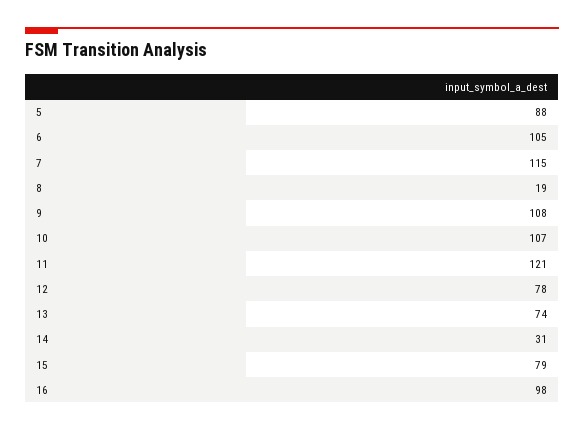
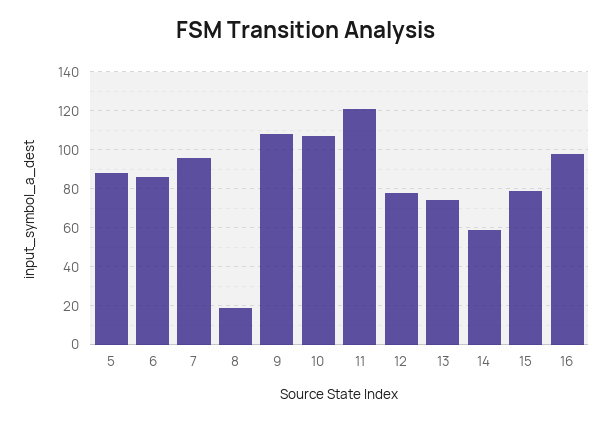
  {
    "5": 88,
-   "6": 105,
+   "6": 85,
-   "7": 115,
+   "7": 95,
    "8": 19,
    "9": 108,
    "10": 107,
    "11": 121,
    "12": 78,
    "13": 74,
-   "14": 31,
+   "14": 60,
    "15": 79,
    "16": 98
  }

